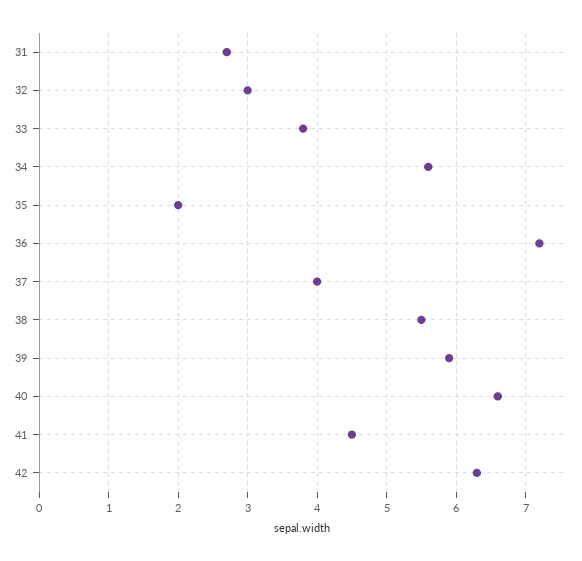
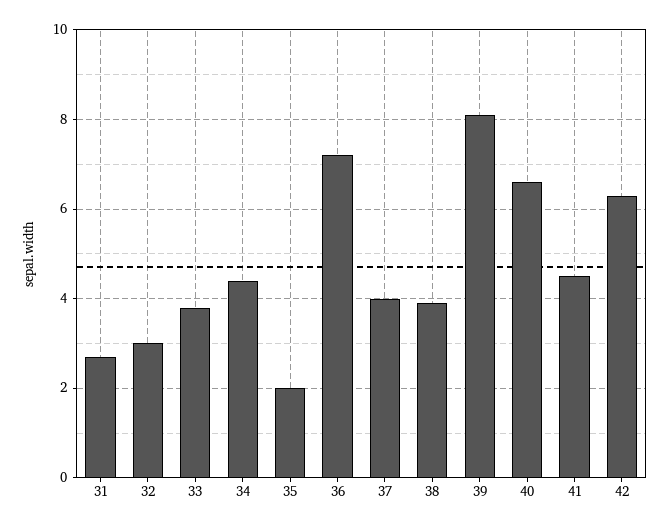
  {
    "31": 2.7,
    "32": 3,
    "33": 3.8,
-   "34": 5.6,
+   "34": 4.5,
    "35": 2,
    "36": 7.2,
    "37": 4,
-   "38": 5.5,
+   "38": 4,
-   "39": 5.9,
+   "39": 8,
    "40": 6.6,
    "41": 4.5,
    "42": 6.3
  }

